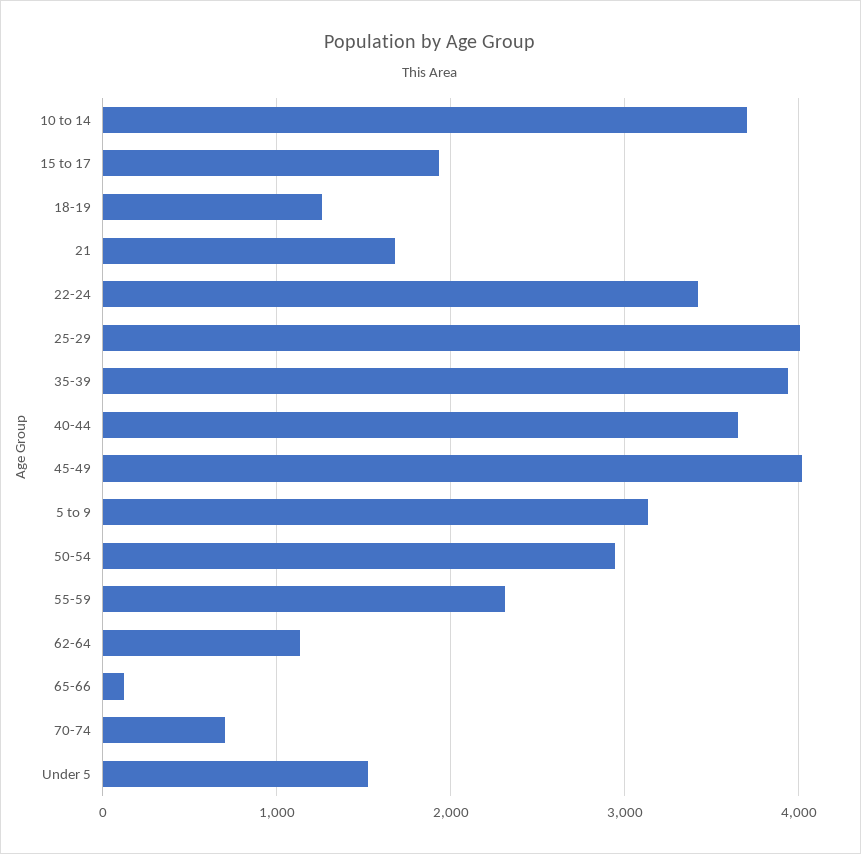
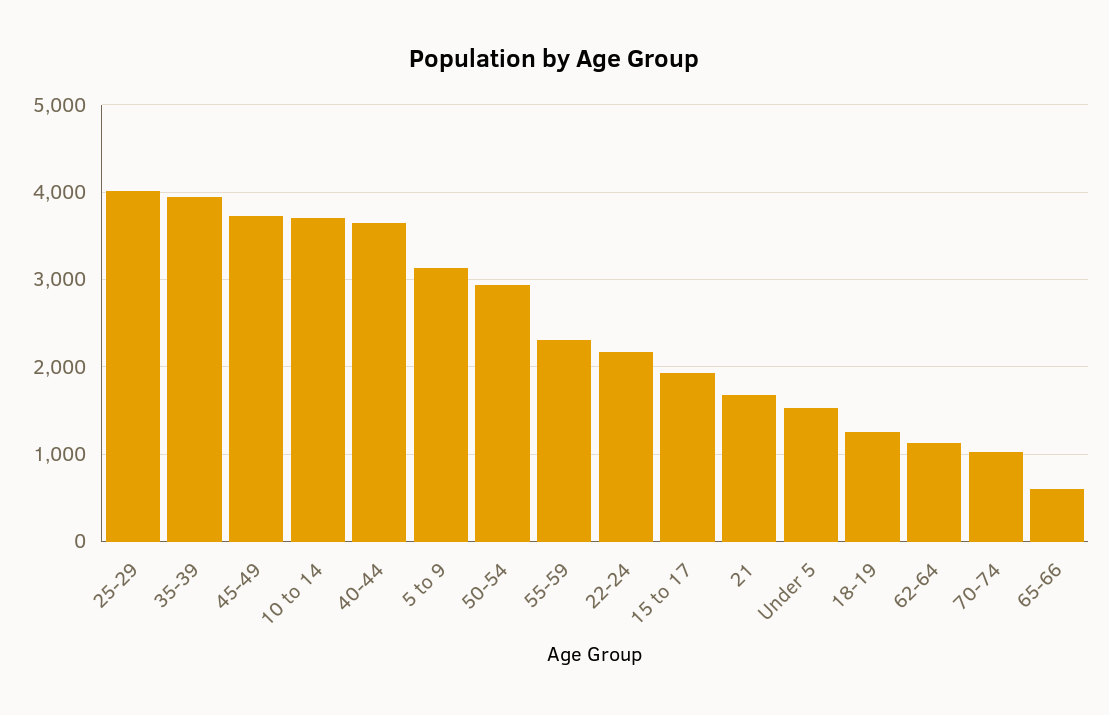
  {
    "10 to 14": 3700,
    "15 to 17": 1900,
    "18-19": 1300,
    "21": 1700,
-   "22-24": 3400,
+   "22-24": 2200,
    "25-29": 4000,
    "35-39": 3900,
    "40-44": 3600,
-   "45-49": 4000,
+   "45-49": 3700,
    "5 to 9": 3100,
    "50-54": 2900,
    "55-59": 2300,
    "62-64": 1100,
-   "65-66": 100,
+   "65-66": 600,
-   "70-74": 700,
+   "70-74": 1000,
    "Under 5": 1500
  }

